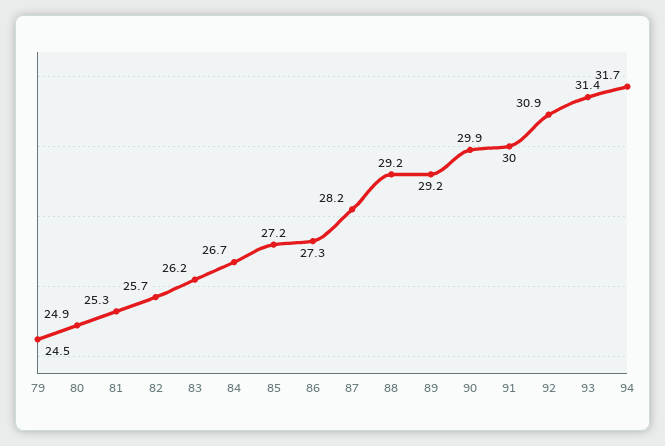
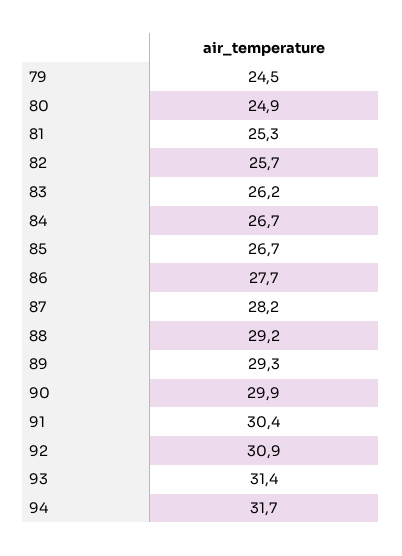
  {
    "79": 24.5,
    "80": 24.9,
    "81": 25.3,
    "82": 25.7,
    "83": 26.2,
    "84": 26.7,
-   "85": 27.2,
+   "85": 26.7,
-   "86": 27.3,
+   "86": 27.7,
    "87": 28.2,
    "88": 29.2,
-   "89": 29.2,
+   "89": 29.3,
    "90": 29.9,
-   "91": 30,
+   "91": 30.4,
    "92": 30.9,
    "93": 31.4,
    "94": 31.7
  }

